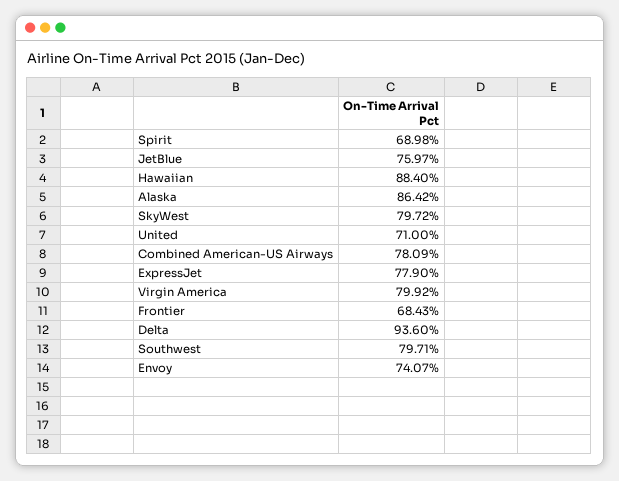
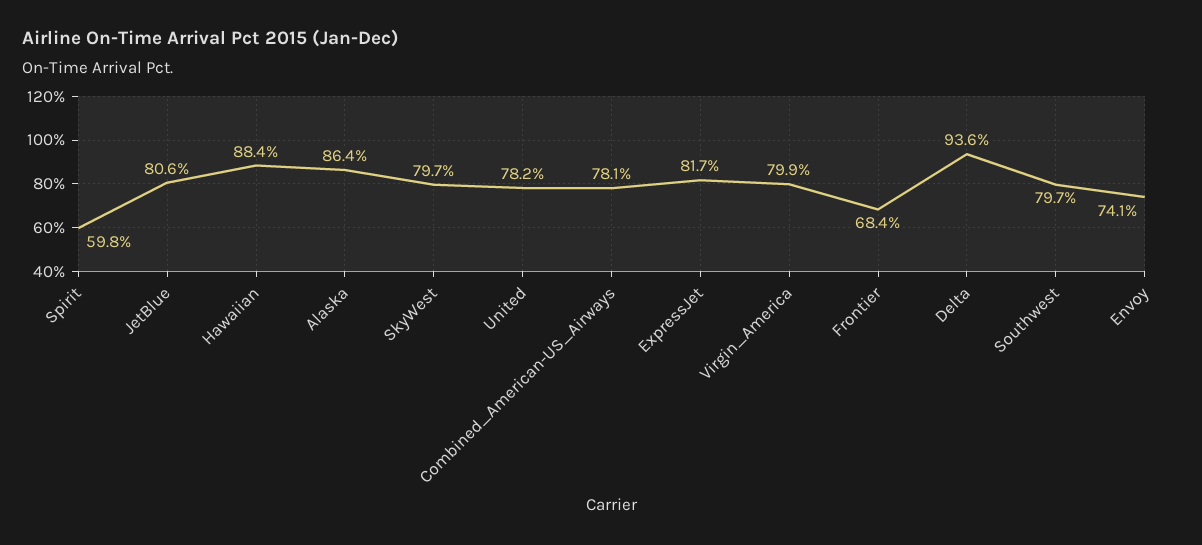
  {
-   "Spirit": 68.98,
+   "Spirit": 59.8,
-   "JetBlue": 75.97,
+   "JetBlue": 80.6,
    "Hawaiian": 88.4,
    "Alaska": 86.42,
    "SkyWest": 79.72,
-   "United": 71,
+   "United": 78.2,
    "Combined American-US Airways": 78.09,
-   "ExpressJet": 77.9,
+   "ExpressJet": 81.7,
    "Virgin America": 79.92,
    "Frontier": 68.43,
    "Delta": 93.6,
    "Southwest": 79.71,
    "Envoy": 74.07
  }

